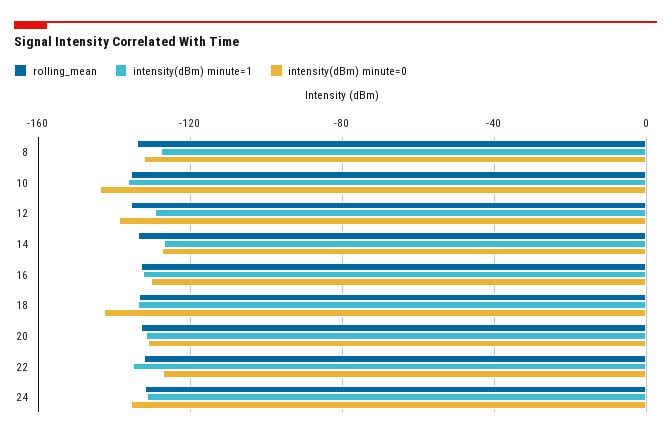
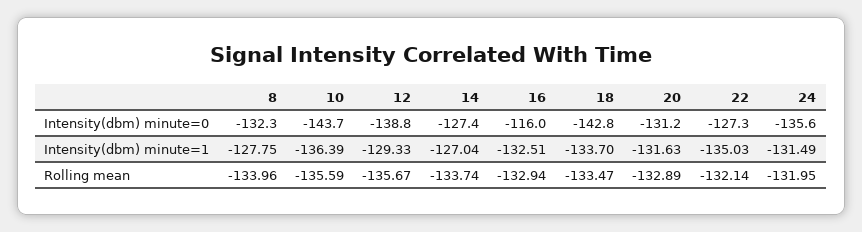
  {
    "rolling_mean": {
      "8": -133.96,
      "10": -135.59,
      "12": -135.67,
      "14": -133.74,
      "16": -132.94,
      "18": -133.47,
      "20": -132.89,
      "22": -132.14,
      "24": -131.95
    },
    "intensity(dBm) minute=1": {
      "8": -127.75,
      "10": -136.39,
      "12": -129.33,
      "14": -127.04,
      "16": -132.51,
      "18": -133.7,
      "20": -131.63,
      "22": -135.03,
      "24": -131.49
    },
    "intensity(dBm) minute=0": {
      "8": -132.3,
      "10": -143.7,
      "12": -138.8,
      "14": -127.4,
-     "16": -130,
+     "16": -116,
      "18": -142.8,
      "20": -131.2,
      "22": -127.3,
      "24": -135.6
    }
  }

